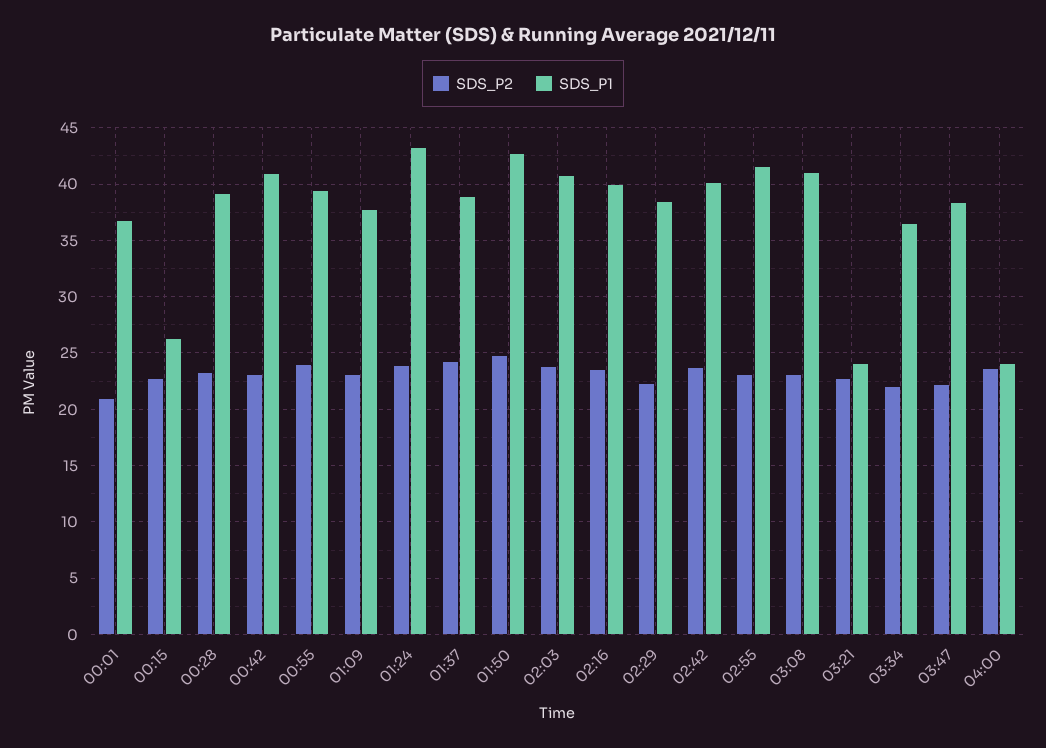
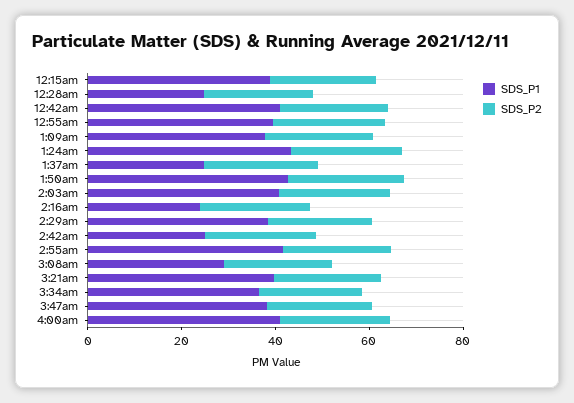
  {
    "SDS_P2": {
-     "00:01": 21,
      "00:15": 23,
      "00:28": 23,
      "00:42": 23,
      "00:55": 24,
      "01:09": 23,
      "01:24": 24,
      "01:37": 24,
      "01:50": 25,
      "02:03": 24,
      "02:16": 23,
      "02:29": 22,
      "02:42": 24,
      "02:55": 23,
      "03:08": 23,
      "03:21": 23,
      "03:34": 22,
      "03:47": 22,
      "04:00": 24
    },
    "SDS_P1": {
-     "00:01": 37,
-     "00:15": 26,
+     "00:15": 40,
-     "00:28": 39,
+     "00:28": 25,
      "00:42": 41,
      "00:55": 39,
      "01:09": 38,
      "01:24": 43,
-     "01:37": 39,
+     "01:37": 25,
      "01:50": 43,
      "02:03": 41,
-     "02:16": 40,
+     "02:16": 25,
      "02:29": 38,
-     "02:42": 40,
+     "02:42": 25,
      "02:55": 42,
-     "03:08": 41,
+     "03:08": 30,
-     "03:21": 24,
+     "03:21": 40,
      "03:34": 36,
      "03:47": 38,
-     "04:00": 24
+     "04:00": 40
    }
  }

